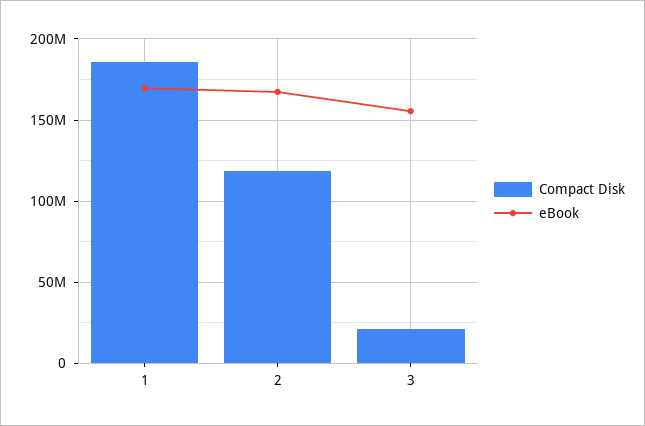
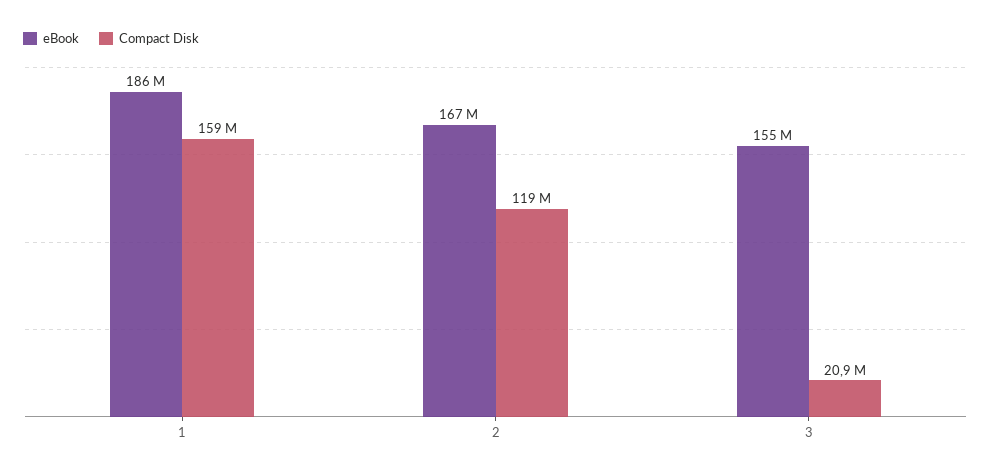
  {
    "Compact Disk": {
-     "1": 185000000,
+     "1": 159000000,
      "2": 119000000,
      "3": 20900000
    },
    "eBook": {
-     "1": 170000000,
+     "1": 186000000,
      "2": 167000000,
      "3": 155000000
    }
  }

